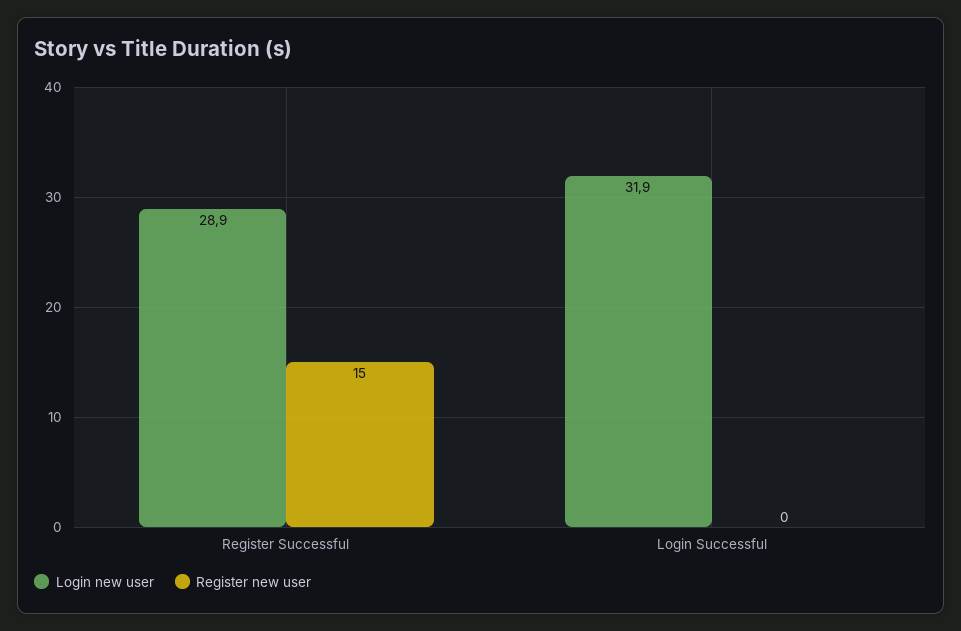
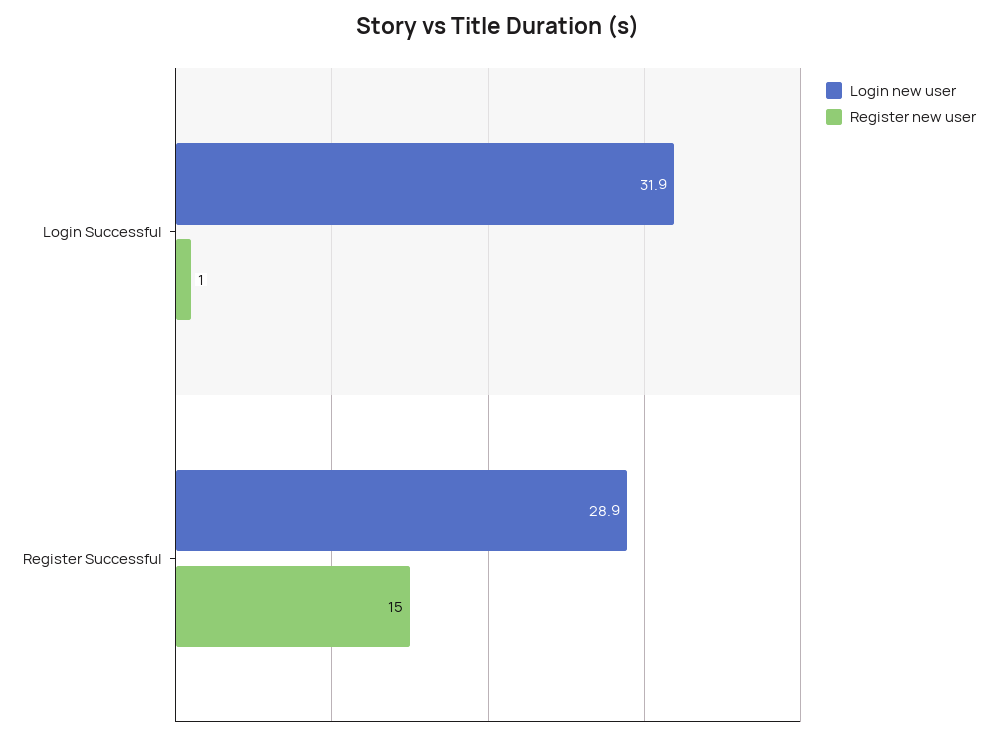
  {
    "Login new user": {
      "Register Successful": 28.9,
      "Login Successful": 31.9
    },
    "Register new user": {
      "Register Successful": 15,
-     "Login Successful": 0
+     "Login Successful": 1
    }
  }

